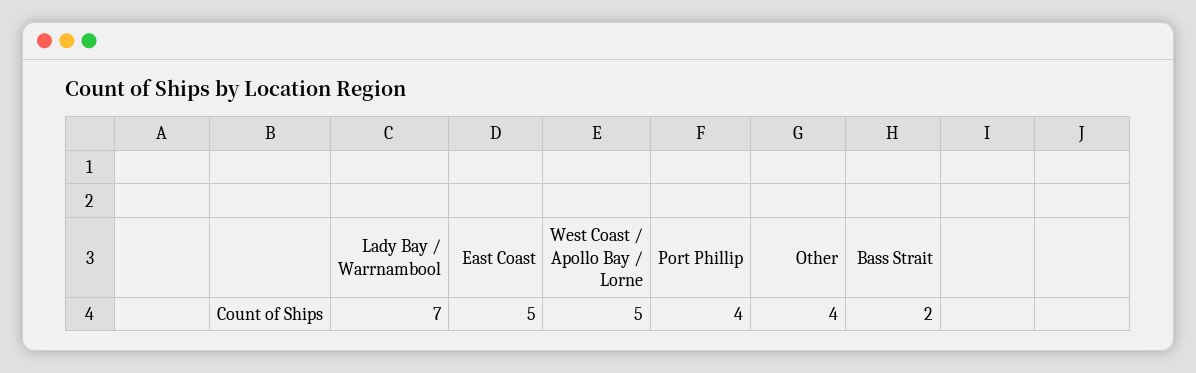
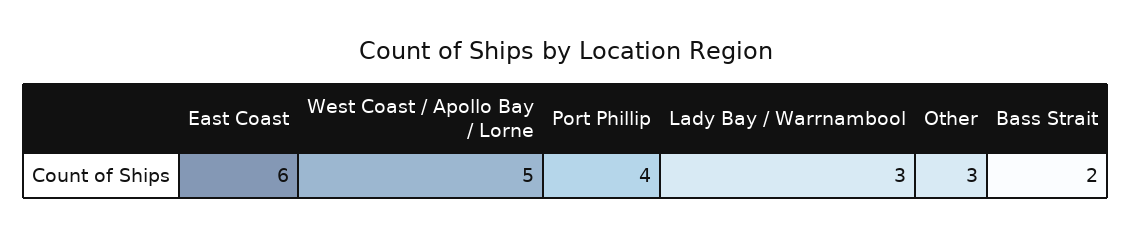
  {
-   "Lady Bay / Warrnambool": 7,
+   "Lady Bay / Warrnambool": 3,
-   "East Coast": 5,
+   "East Coast": 6,
    "West Coast / Apollo Bay / Lorne": 5,
    "Port Phillip": 4,
-   "Other": 4,
+   "Other": 3,
    "Bass Strait": 2
  }

